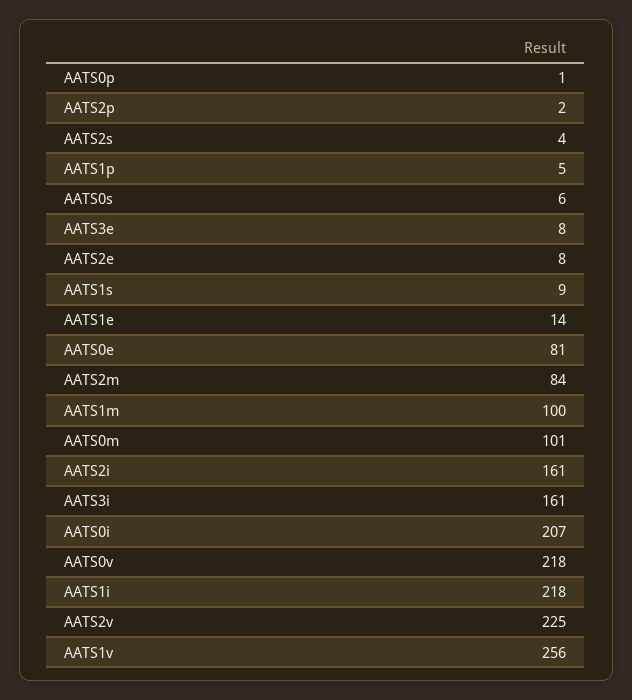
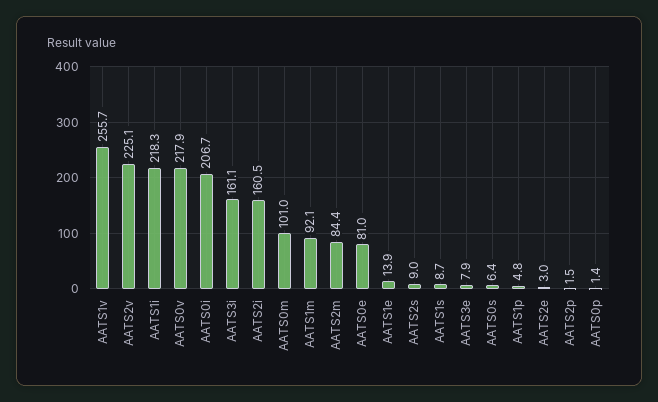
  {
    "AATS0p": 1.4,
    "AATS2p": 1.5,
-   "AATS2s": 4,
+   "AATS2s": 9,
    "AATS1p": 4.8,
    "AATS0s": 6.4,
    "AATS3e": 7.9,
-   "AATS2e": 8,
+   "AATS2e": 3,
    "AATS1s": 8.7,
    "AATS1e": 13.9,
    "AATS0e": 81,
    "AATS2m": 84.4,
-   "AATS1m": 100,
+   "AATS1m": 92.1,
    "AATS0m": 101,
    "AATS2i": 160.5,
    "AATS3i": 161.1,
    "AATS0i": 206.7,
    "AATS0v": 217.9,
    "AATS1i": 218.3,
    "AATS2v": 225.1,
    "AATS1v": 255.7
  }

